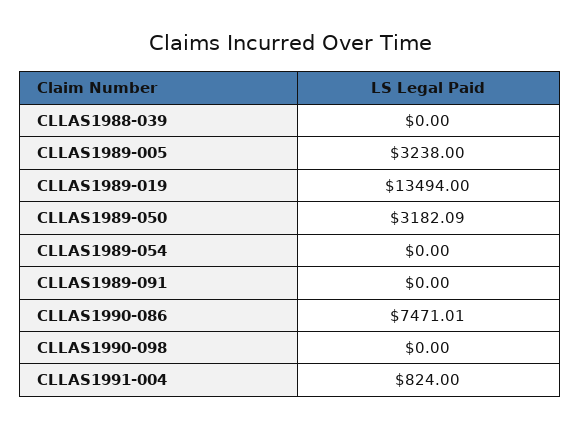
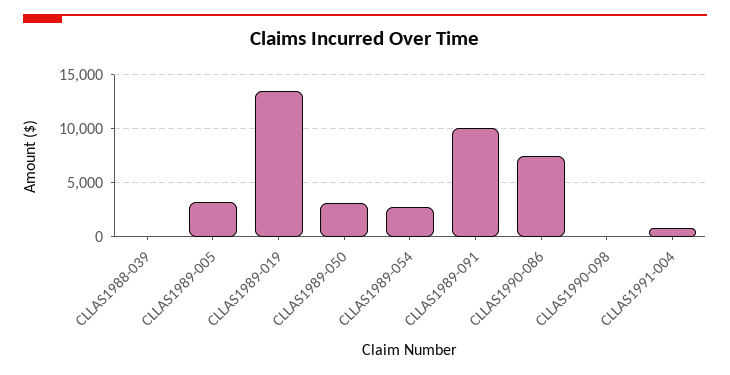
  {
    "CLLAS1988-039": 0,
    "CLLAS1989-005": 3238,
    "CLLAS1989-019": 13494,
    "CLLAS1989-050": 3182.09,
-   "CLLAS1989-054": 0,
+   "CLLAS1989-054": 3000,
-   "CLLAS1989-091": 0,
+   "CLLAS1989-091": 10000,
    "CLLAS1990-086": 7471.01,
    "CLLAS1990-098": 0,
    "CLLAS1991-004": 824
  }

